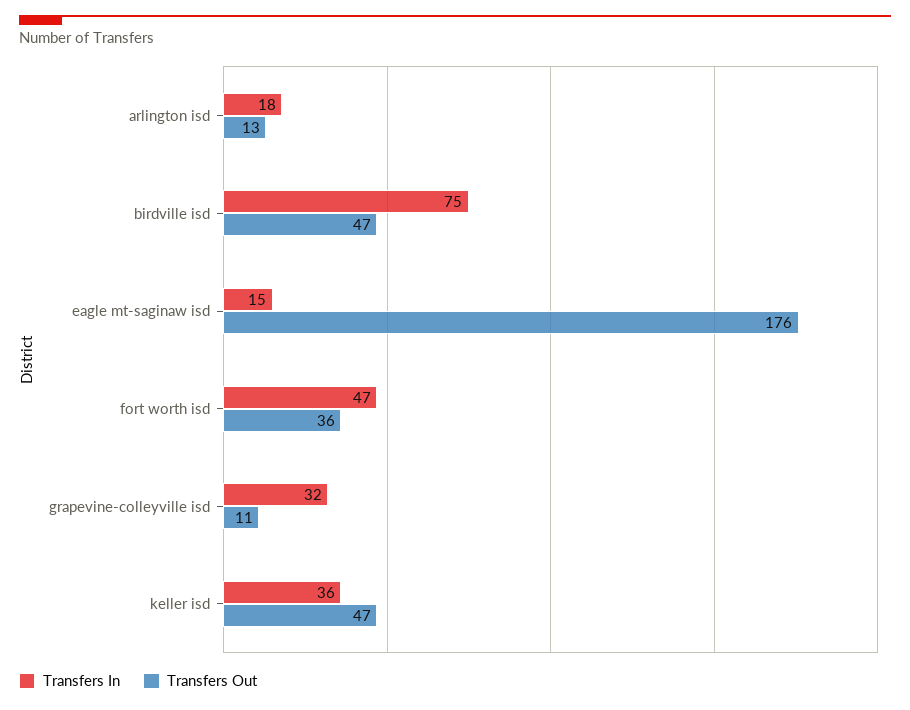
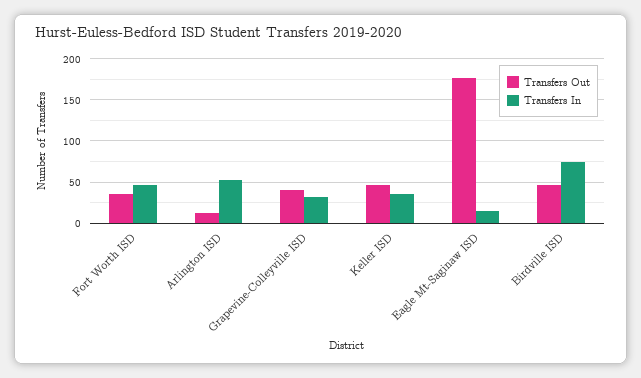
  {
    "Transfers In": {
-     "arlington isd": 18,
+     "arlington isd": 50,
      "birdville isd": 75,
      "eagle mt-saginaw isd": 15,
      "fort worth isd": 47,
      "grapevine-colleyville isd": 32,
      "keller isd": 36
    },
    "Transfers Out": {
      "arlington isd": 13,
      "birdville isd": 47,
      "eagle mt-saginaw isd": 176,
      "fort worth isd": 36,
-     "grapevine-colleyville isd": 11,
+     "grapevine-colleyville isd": 40,
      "keller isd": 47
    }
  }

